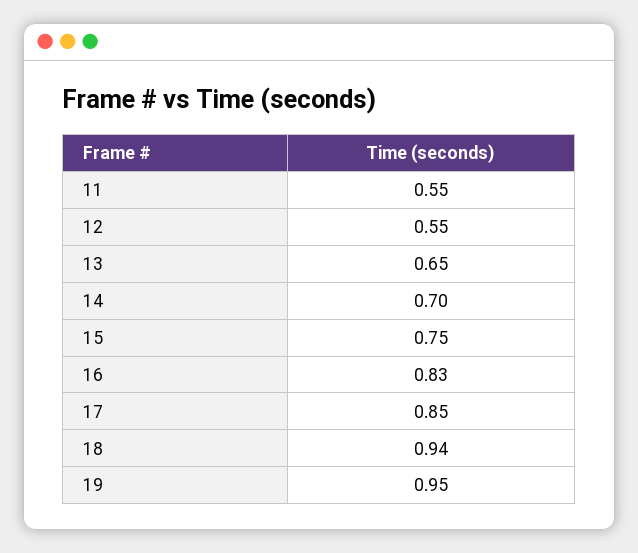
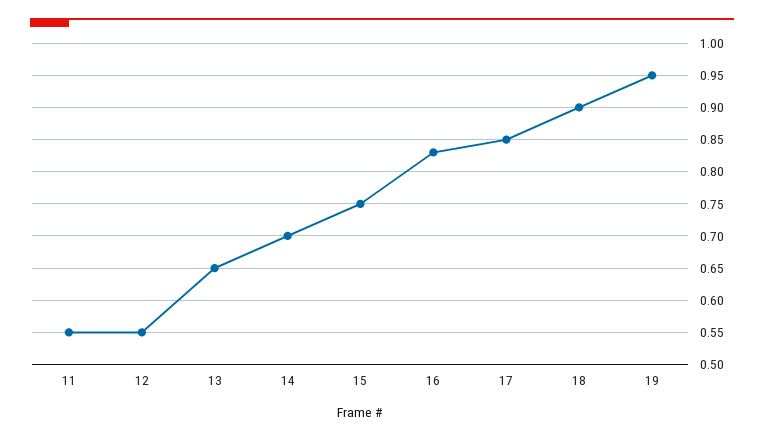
  {
    "11": 0.55,
    "12": 0.55,
    "13": 0.65,
    "14": 0.7,
    "15": 0.75,
    "16": 0.83,
    "17": 0.85,
-   "18": 0.94,
+   "18": 0.9,
    "19": 0.95
  }

